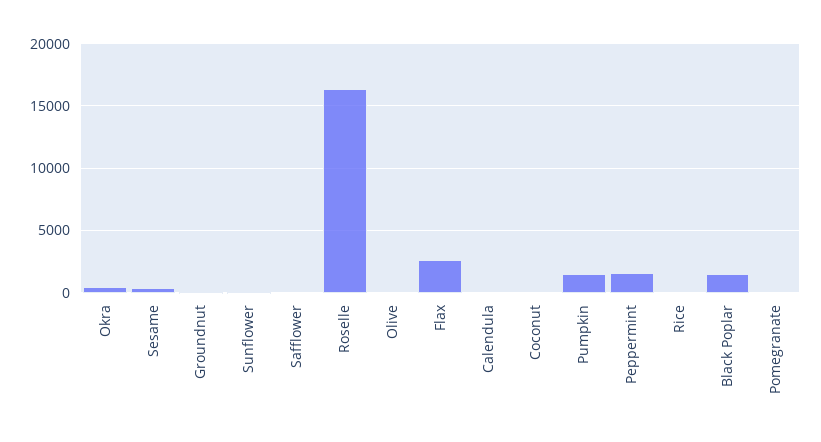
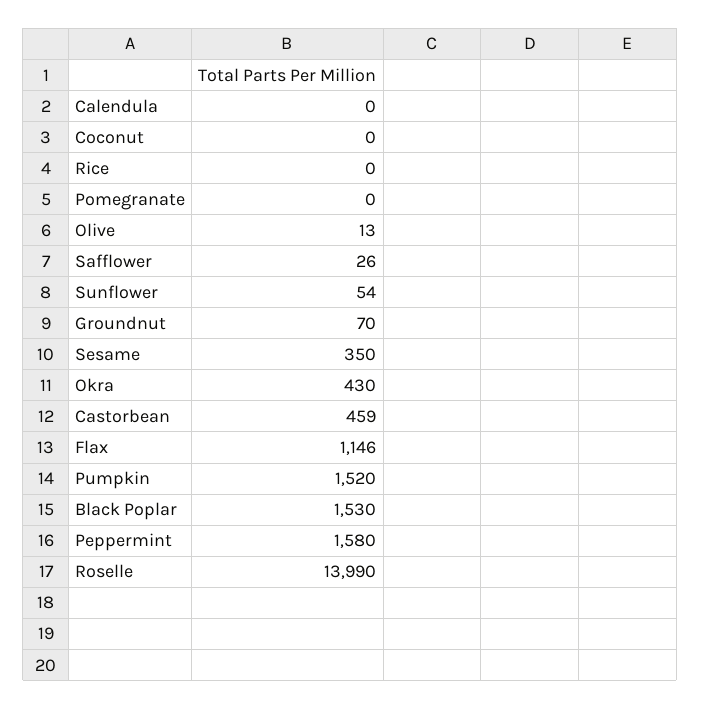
  {
    "Okra": 430,
    "Sesame": 350,
    "Groundnut": 70,
    "Sunflower": 54,
    "Safflower": 26,
-   "Roselle": 16500,
+   "Roselle": 13990,
    "Olive": 13,
-   "Flax": 2500,
+   "Flax": 1146,
    "Calendula": 0,
    "Coconut": 0,
    "Pumpkin": 1520,
    "Peppermint": 1580,
    "Rice": 0,
    "Black Poplar": 1530,
-   "Pomegranate": 0
+   "Pomegranate": 0,
+   "Castorbean": 459
  }

